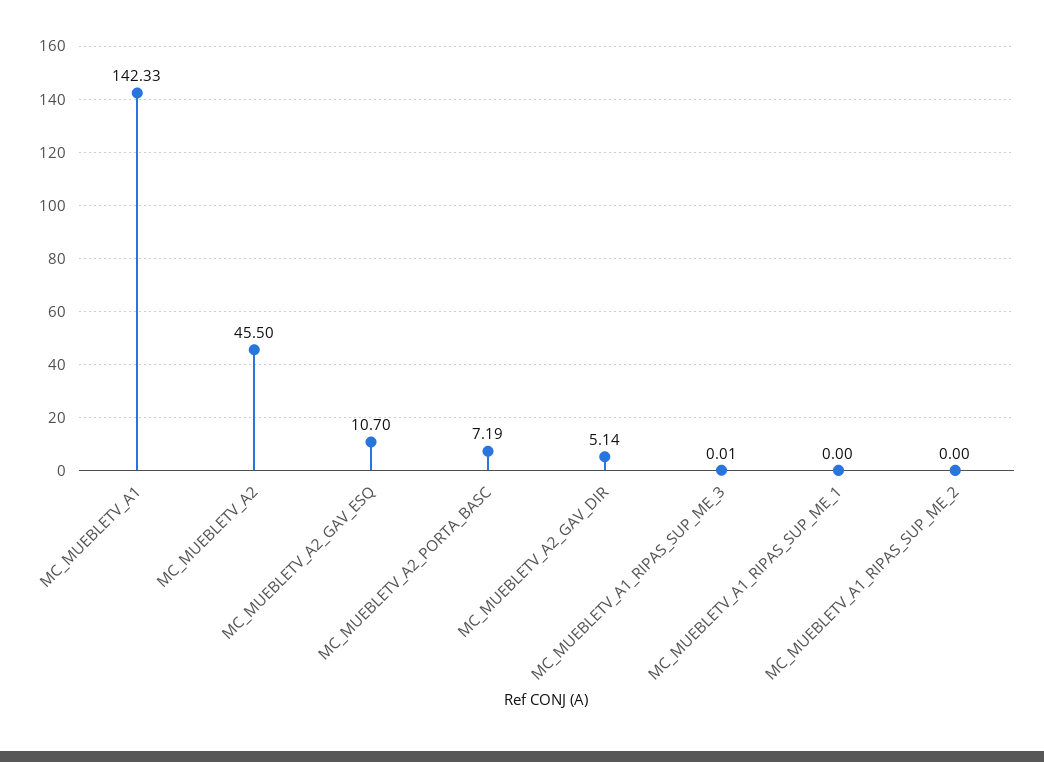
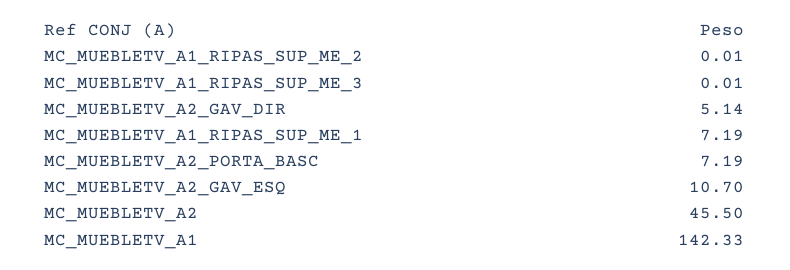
  {
    "MC_MUEBLETV_A1": 142.33,
    "MC_MUEBLETV_A2": 45.5,
    "MC_MUEBLETV_A2_GAV_ESQ": 10.7,
    "MC_MUEBLETV_A2_PORTA_BASC": 7.19,
    "MC_MUEBLETV_A2_GAV_DIR": 5.14,
    "MC_MUEBLETV_A1_RIPAS_SUP_ME_3": 0.01,
-   "MC_MUEBLETV_A1_RIPAS_SUP_ME_1": 0,
+   "MC_MUEBLETV_A1_RIPAS_SUP_ME_1": 7.19,
-   "MC_MUEBLETV_A1_RIPAS_SUP_ME_2": 0
+   "MC_MUEBLETV_A1_RIPAS_SUP_ME_2": 0.01
  }

